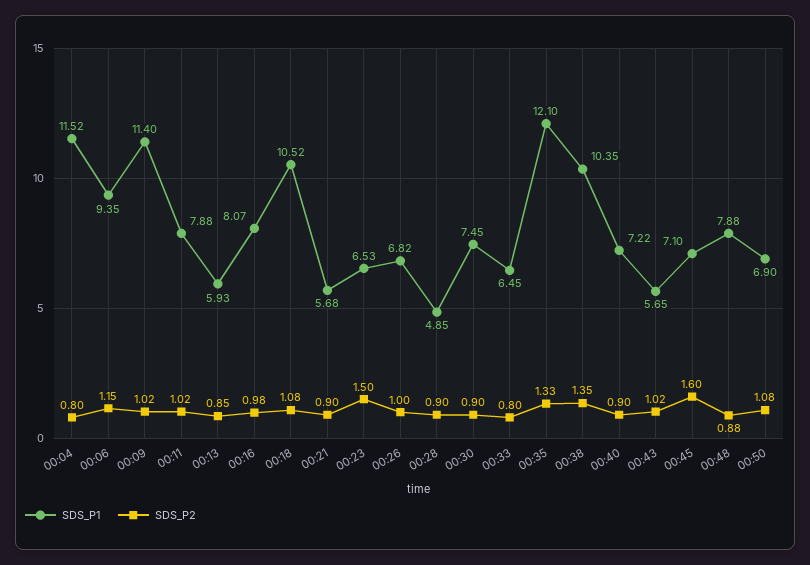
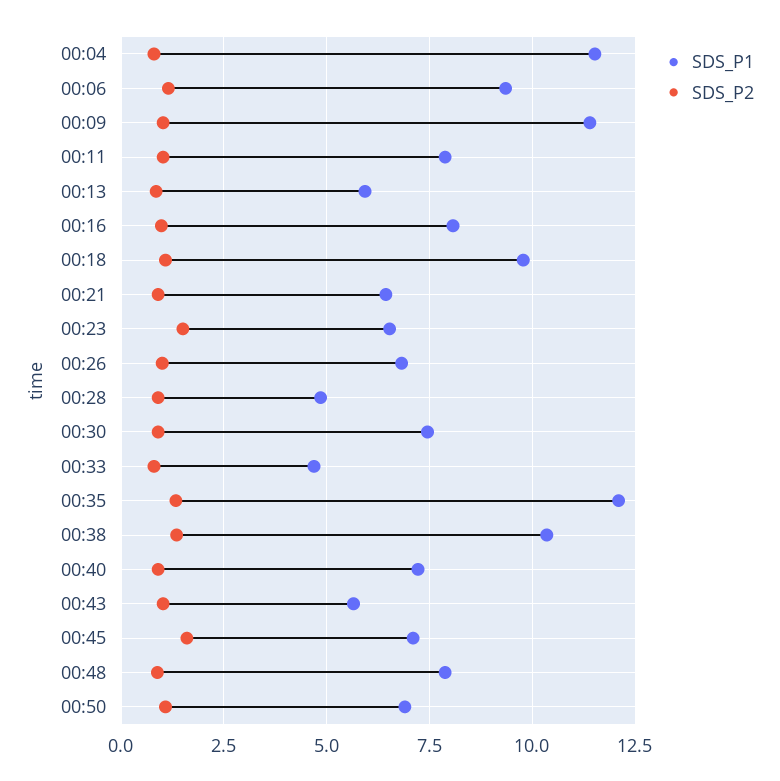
  {
    "SDS_P1": {
      "00:04": 11.52,
      "00:06": 9.35,
      "00:09": 11.4,
      "00:11": 7.88,
      "00:13": 5.93,
      "00:16": 8.07,
-     "00:18": 10.52,
+     "00:18": 9.75,
-     "00:21": 5.68,
+     "00:21": 6.5,
      "00:23": 6.53,
      "00:26": 6.82,
      "00:28": 4.85,
      "00:30": 7.45,
-     "00:33": 6.45,
+     "00:33": 4.75,
      "00:35": 12.1,
      "00:38": 10.35,
      "00:40": 7.22,
      "00:43": 5.65,
      "00:45": 7.1,
      "00:48": 7.88,
      "00:50": 6.9
    },
    "SDS_P2": {
      "00:04": 0.8,
      "00:06": 1.15,
      "00:09": 1.02,
      "00:11": 1.02,
      "00:13": 0.85,
      "00:16": 0.98,
      "00:18": 1.08,
      "00:21": 0.9,
      "00:23": 1.5,
      "00:26": 1,
      "00:28": 0.9,
      "00:30": 0.9,
      "00:33": 0.8,
      "00:35": 1.33,
      "00:38": 1.35,
      "00:40": 0.9,
      "00:43": 1.02,
      "00:45": 1.6,
      "00:48": 0.88,
      "00:50": 1.08
    }
  }

